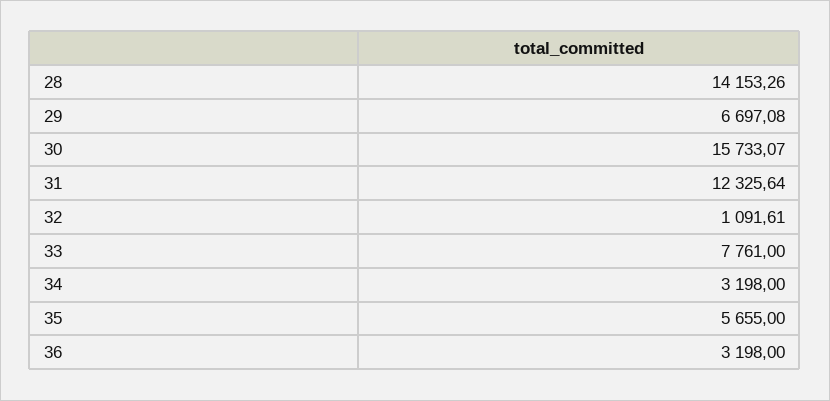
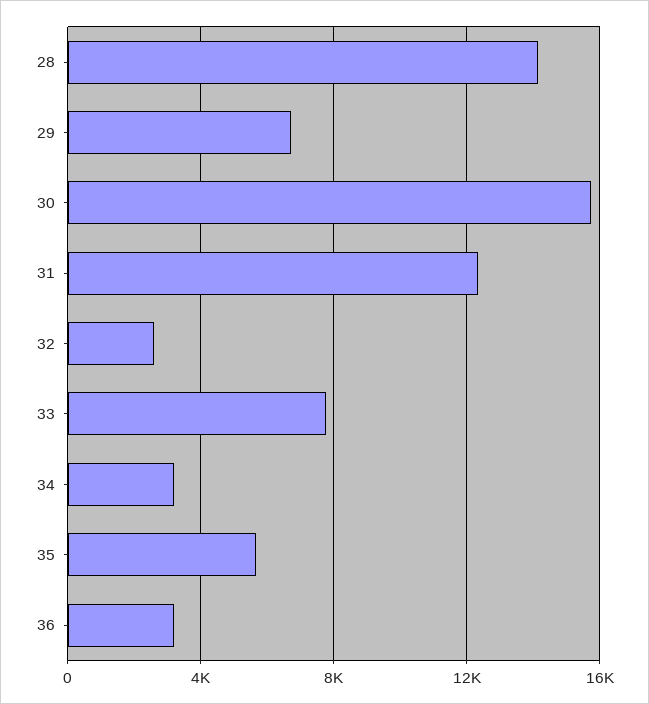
  {
    "28": 14153.26,
    "29": 6697.08,
    "30": 15733.07,
    "31": 12325.64,
-   "32": 1091.61,
+   "32": 2500,
    "33": 7761,
    "34": 3198,
    "35": 5655,
    "36": 3198
  }

